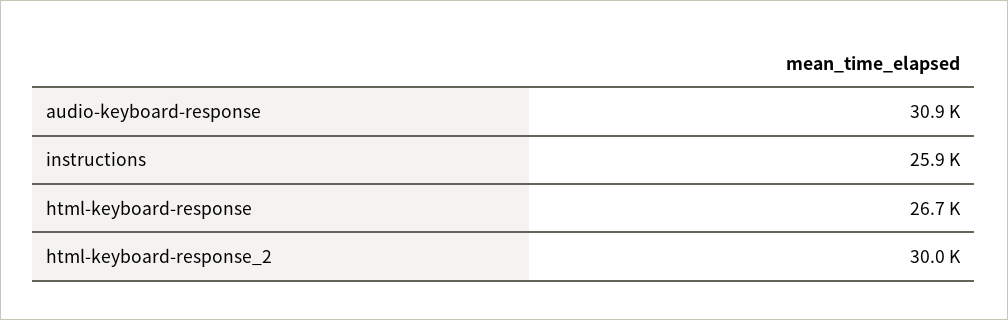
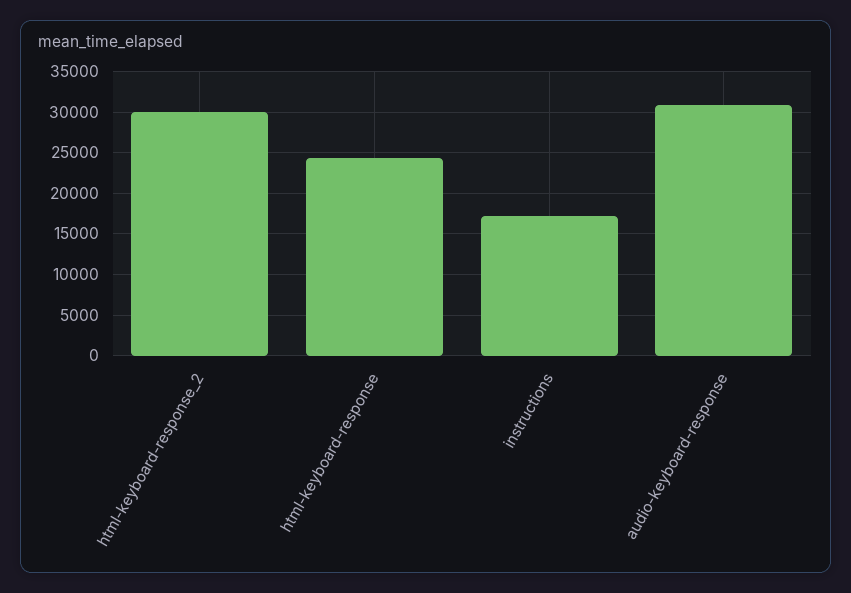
  {
    "audio-keyboard-response": 30900,
-   "instructions": 25900,
+   "instructions": 17000,
-   "html-keyboard-response": 26700,
+   "html-keyboard-response": 24000,
    "html-keyboard-response_2": 30000
  }

